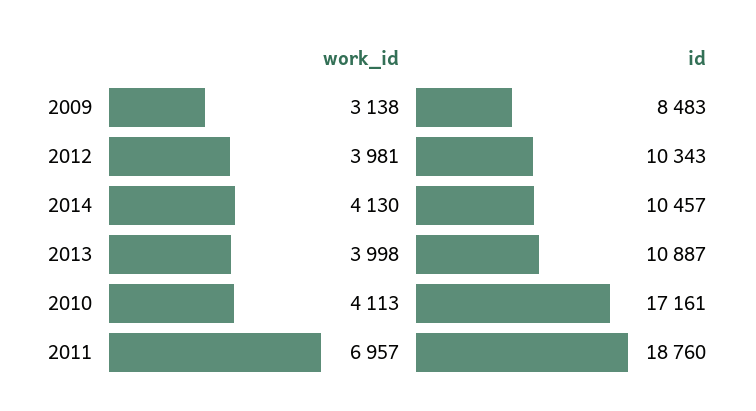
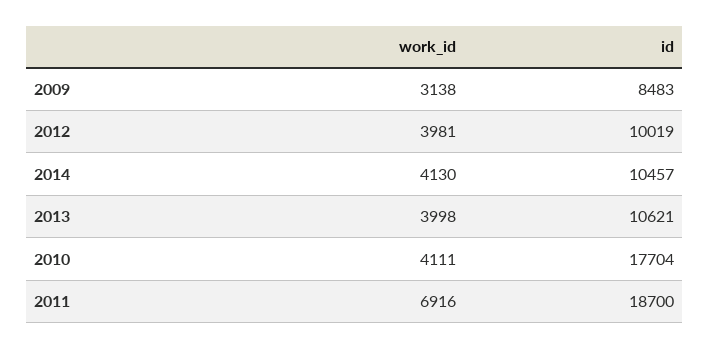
  {
    "work_id": {
      "2009": 3138,
      "2012": 3981,
      "2014": 4130,
      "2013": 3998,
-     "2010": 4113,
+     "2010": 4111,
-     "2011": 6957
+     "2011": 6916
    },
    "id": {
      "2009": 8483,
-     "2012": 10343,
+     "2012": 10019,
      "2014": 10457,
-     "2013": 10887,
+     "2013": 10621,
-     "2010": 17161,
+     "2010": 17704,
-     "2011": 18760
+     "2011": 18700
    }
  }

